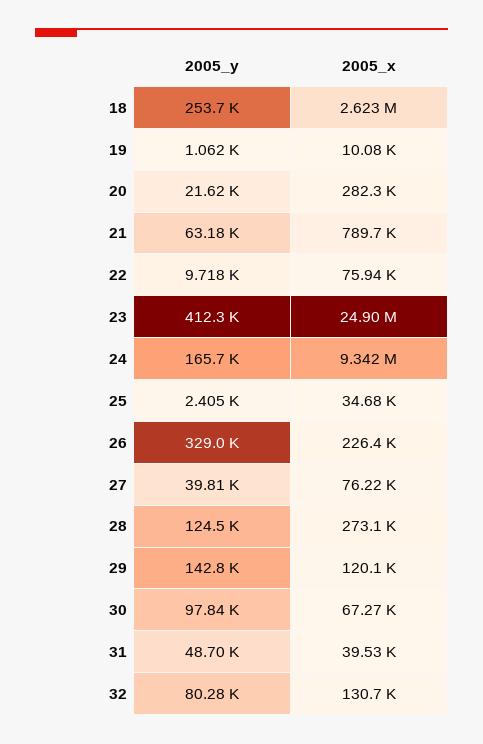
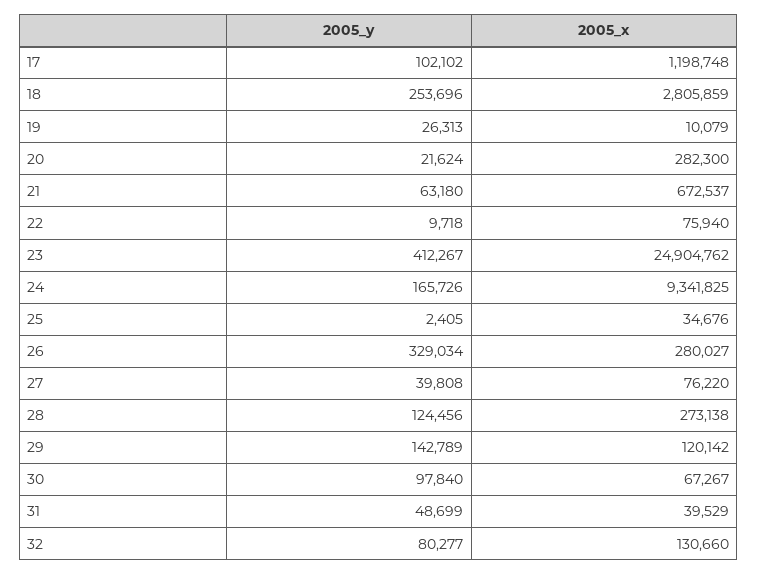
  {
    "2005_y": {
      "18": 253696,
-     "19": 1062,
+     "19": 26313,
      "20": 21624,
      "21": 63180,
      "22": 9718,
      "23": 412267,
      "24": 165726,
      "25": 2405,
      "26": 329034,
      "27": 39808,
      "28": 124456,
      "29": 142789,
      "30": 97840,
      "31": 48699,
-     "32": 80277
+     "32": 80277,
+     "17": 102102
    },
    "2005_x": {
-     "18": 2623000,
+     "18": 2805859,
      "19": 10079,
      "20": 282300,
-     "21": 789700,
+     "21": 672537,
      "22": 75940,
      "23": 24904762,
      "24": 9341825,
      "25": 34676,
-     "26": 226400,
+     "26": 280027,
      "27": 76220,
      "28": 273138,
      "29": 120142,
      "30": 67267,
      "31": 39529,
-     "32": 130660
+     "32": 130660,
+     "17": 1198748
    }
  }

